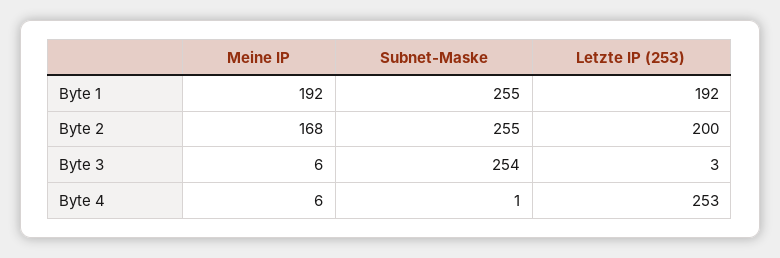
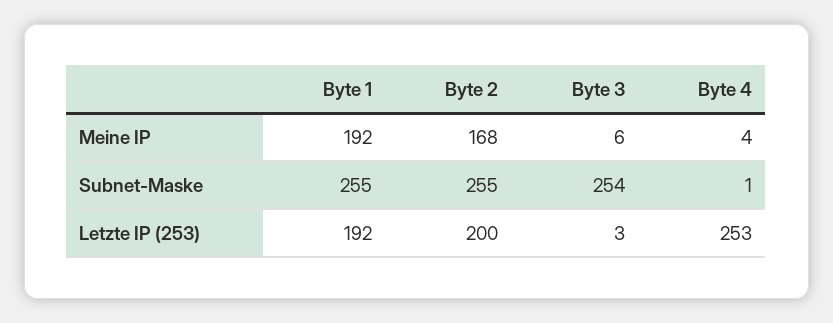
  {
    "Meine IP": {
      "Byte 1": 192,
      "Byte 2": 168,
      "Byte 3": 6,
-     "Byte 4": 6
+     "Byte 4": 4
    },
    "Subnet-Maske": {
      "Byte 1": 255,
      "Byte 2": 255,
      "Byte 3": 254,
      "Byte 4": 1
    },
    "Letzte IP (253)": {
      "Byte 1": 192,
      "Byte 2": 200,
      "Byte 3": 3,
      "Byte 4": 253
    }
  }

